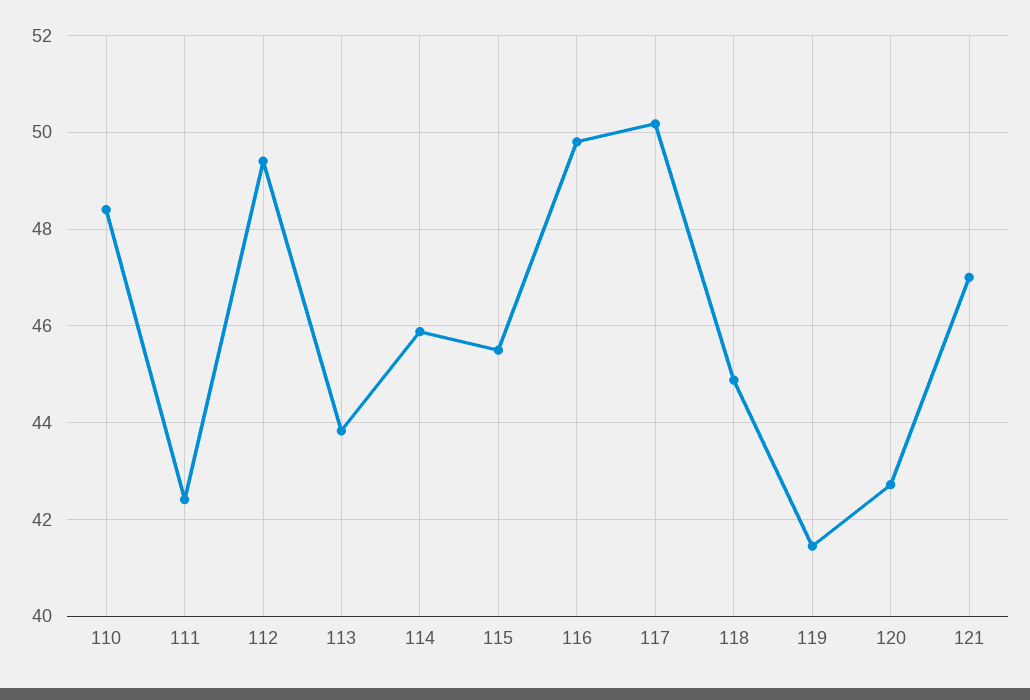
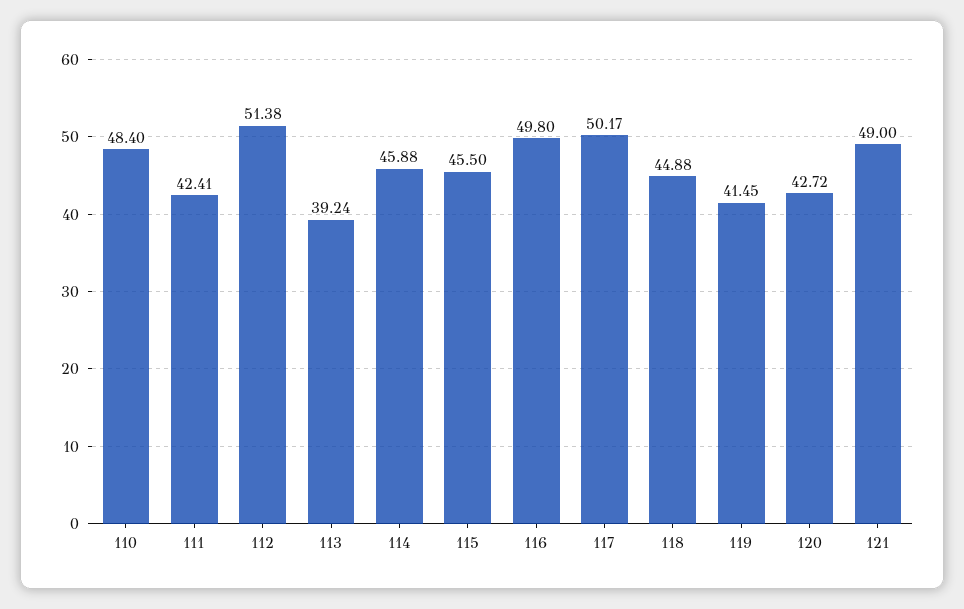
  {
    "110": 48.4,
    "111": 42.41,
-   "112": 49.4,
+   "112": 51.38,
-   "113": 43.8,
+   "113": 39.24,
    "114": 45.88,
    "115": 45.5,
    "116": 49.8,
    "117": 50.17,
    "118": 44.88,
    "119": 41.45,
    "120": 42.72,
-   "121": 47
+   "121": 49
  }

